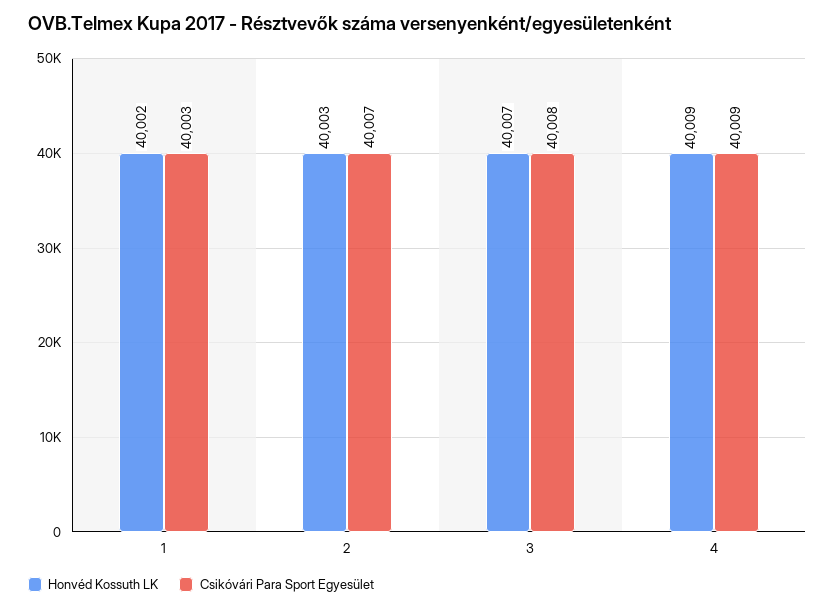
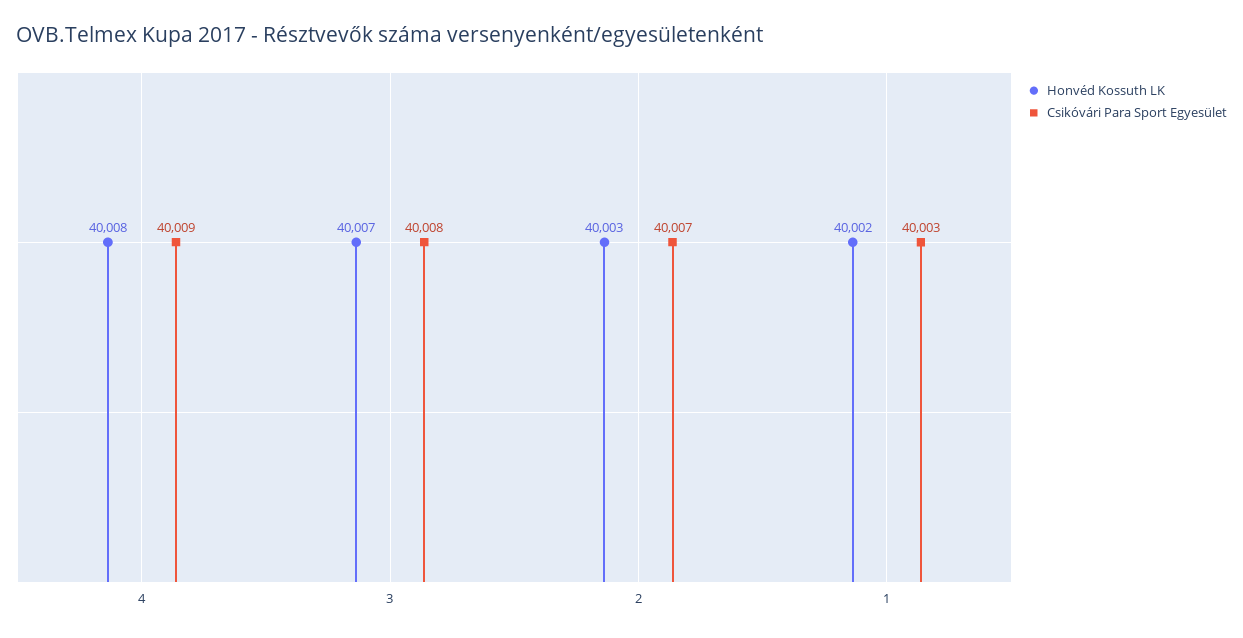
  {
    "Honvéd Kossuth LK": {
      "1": 40002,
      "2": 40003,
      "3": 40007,
-     "4": 40009
+     "4": 40008
    },
    "Csikóvári Para Sport Egyesület": {
      "1": 40003,
      "2": 40007,
      "3": 40008,
      "4": 40009
    }
  }

